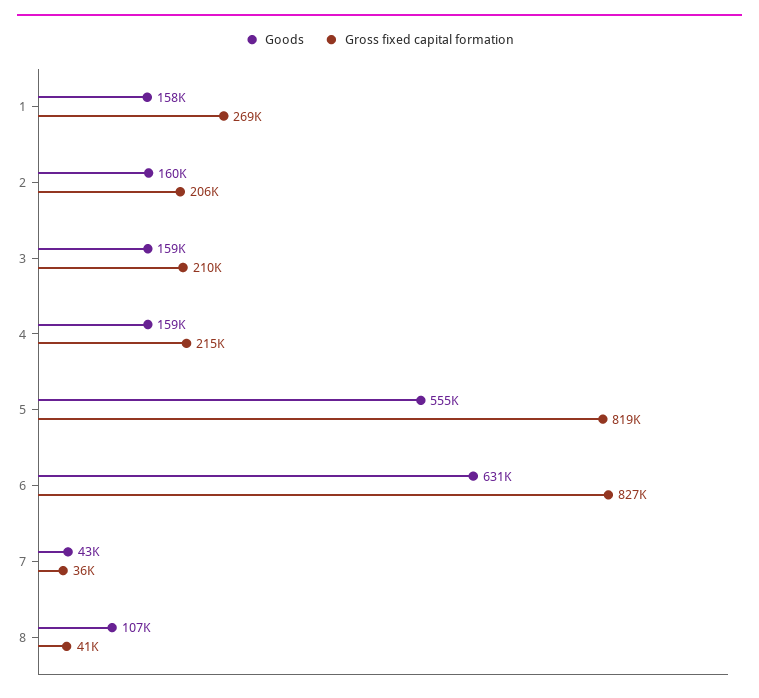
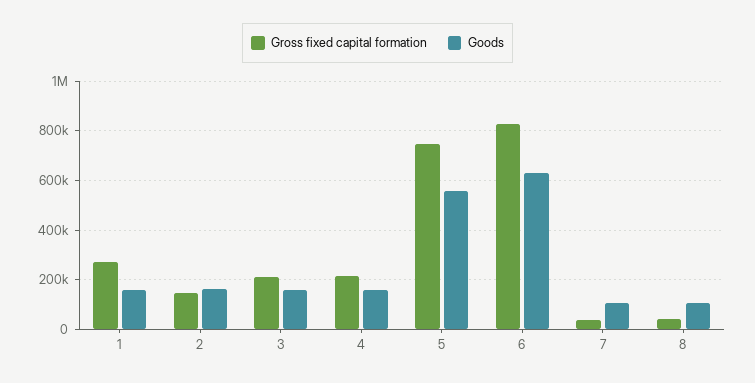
  {
    "Goods": {
      "1": 158000,
      "2": 160000,
      "3": 159000,
      "4": 159000,
      "5": 555000,
      "6": 631000,
-     "7": 43000,
+     "7": 100000,
      "8": 107000
    },
    "Gross fixed capital formation": {
      "1": 269000,
-     "2": 206000,
+     "2": 150000,
      "3": 210000,
      "4": 215000,
-     "5": 819000,
+     "5": 750000,
      "6": 827000,
      "7": 36000,
      "8": 41000
    }
  }

